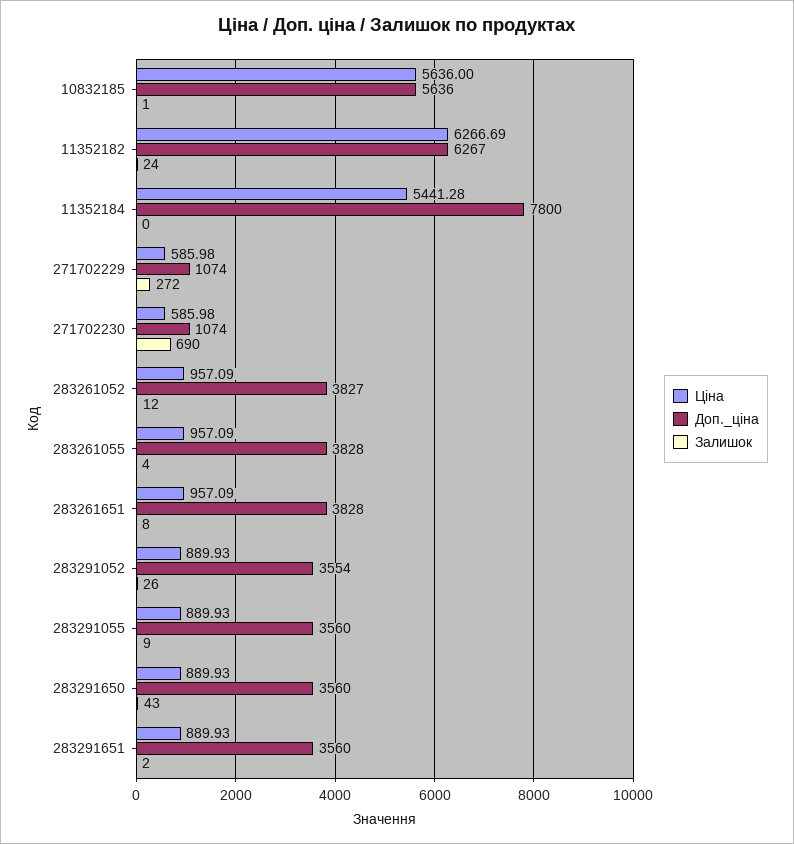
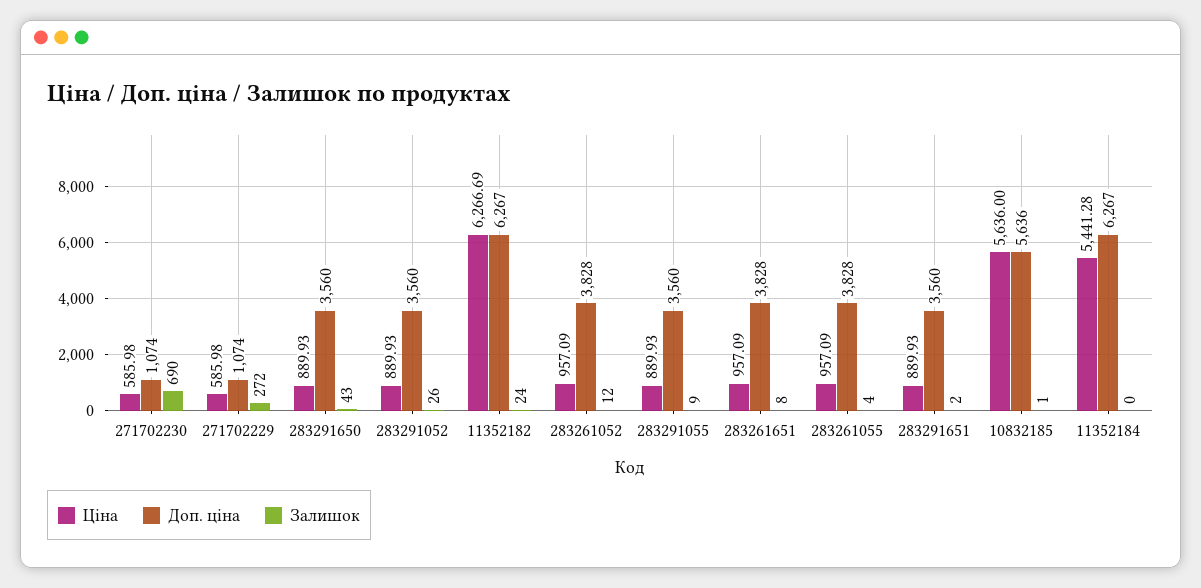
  {
    "Ціна": {
      "10832185": 5636,
      "11352182": 6266.69,
      "11352184": 5441.28,
      "271702229": 585.98,
      "271702230": 585.98,
      "283261052": 957.09,
      "283261055": 957.09,
      "283261651": 957.09,
      "283291052": 889.93,
      "283291055": 889.93,
      "283291650": 889.93,
      "283291651": 889.93
    },
    "Доп._ціна": {
      "10832185": 5636,
      "11352182": 6267,
-     "11352184": 7800,
+     "11352184": 6267,
      "271702229": 1074,
      "271702230": 1074,
-     "283261052": 3827,
+     "283261052": 3828,
      "283261055": 3828,
      "283261651": 3828,
-     "283291052": 3554,
+     "283291052": 3560,
      "283291055": 3560,
      "283291650": 3560,
      "283291651": 3560
    },
    "Залишок": {
      "10832185": 1,
      "11352182": 24,
      "11352184": 0,
      "271702229": 272,
      "271702230": 690,
      "283261052": 12,
      "283261055": 4,
      "283261651": 8,
      "283291052": 26,
      "283291055": 9,
      "283291650": 43,
      "283291651": 2
    }
  }

